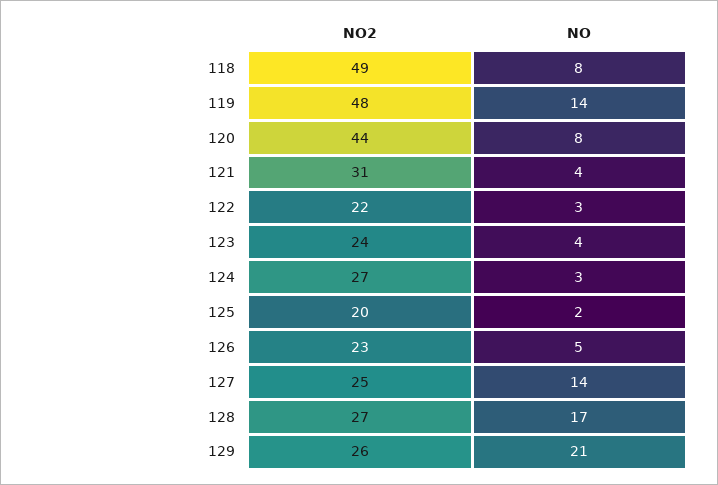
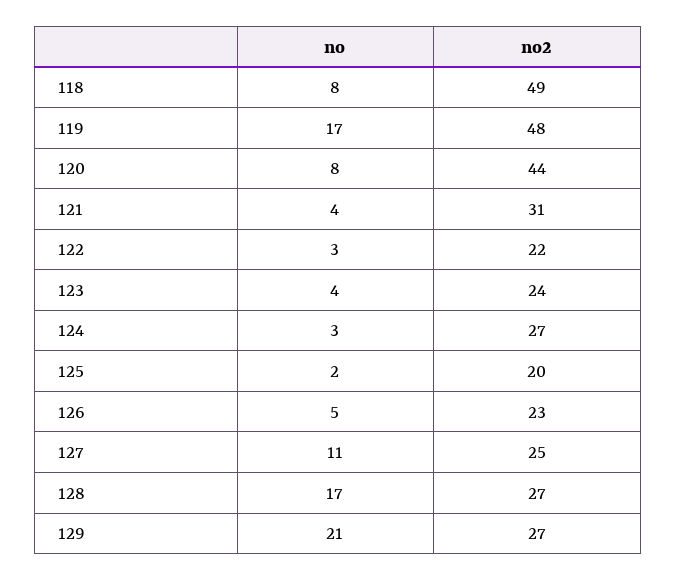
  {
    "NO2": {
      "118": 49,
      "119": 48,
      "120": 44,
      "121": 31,
      "122": 22,
      "123": 24,
      "124": 27,
      "125": 20,
      "126": 23,
      "127": 25,
      "128": 27,
-     "129": 26
+     "129": 27
    },
    "NO": {
      "118": 8,
-     "119": 14,
+     "119": 17,
      "120": 8,
      "121": 4,
      "122": 3,
      "123": 4,
      "124": 3,
      "125": 2,
      "126": 5,
-     "127": 14,
+     "127": 11,
      "128": 17,
      "129": 21
    }
  }

